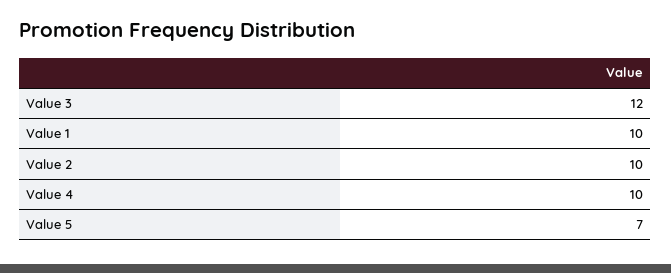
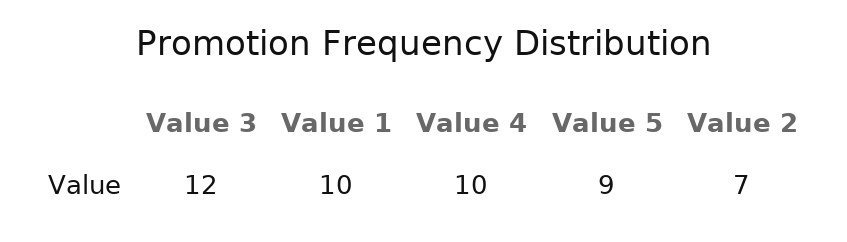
  {
    "Value 3": 12,
    "Value 1": 10,
-   "Value 2": 10,
+   "Value 2": 7,
    "Value 4": 10,
-   "Value 5": 7
+   "Value 5": 9
  }

